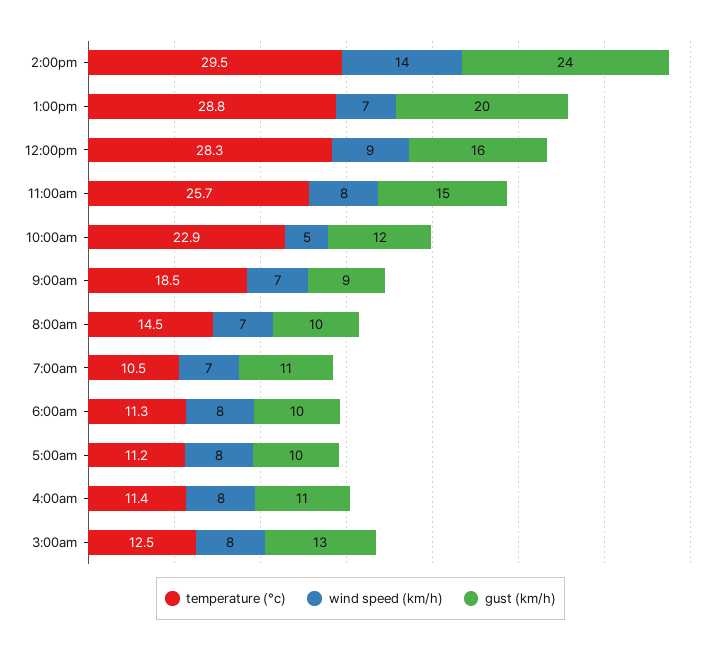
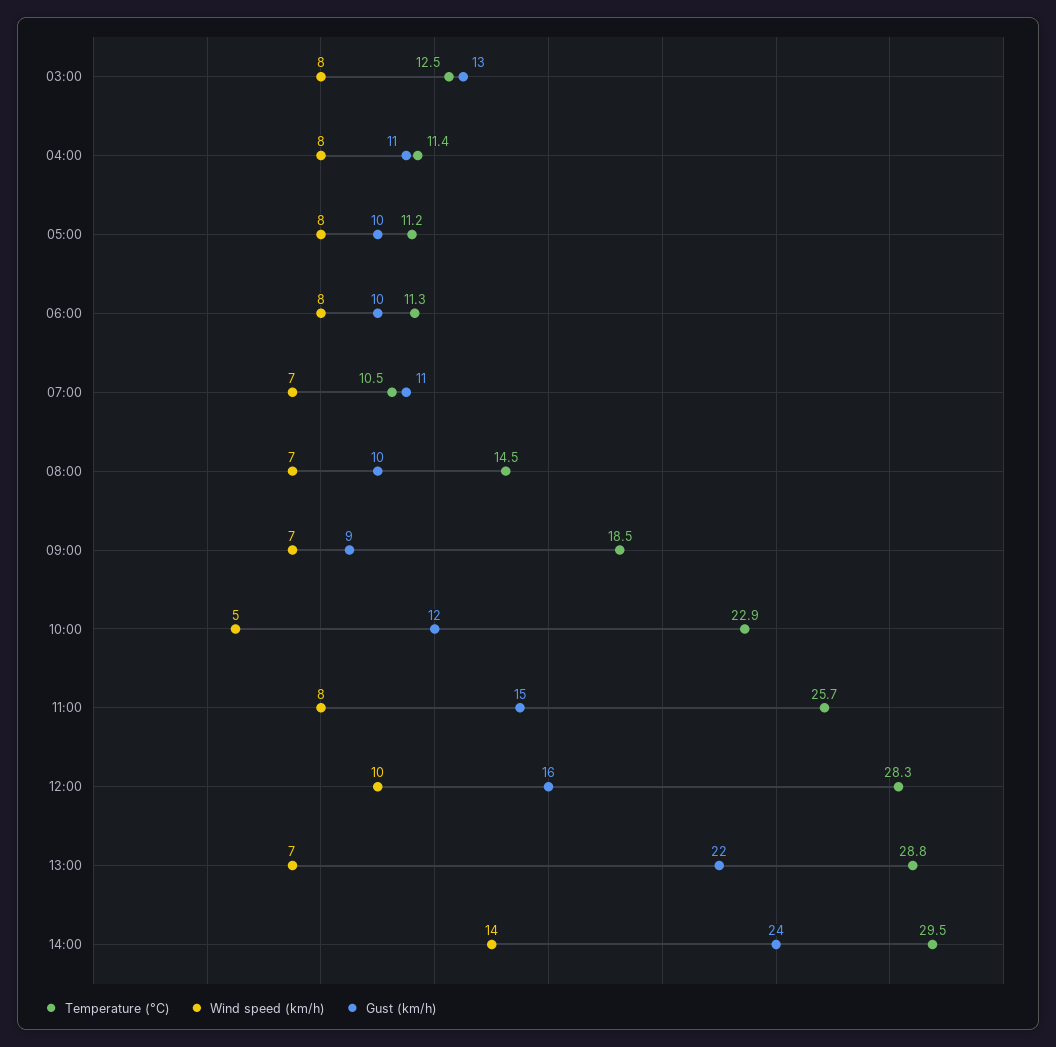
  {
    "temperature (°c)": {
      "2:00pm": 29.5,
      "1:00pm": 28.8,
      "12:00pm": 28.3,
      "11:00am": 25.7,
      "10:00am": 22.9,
      "9:00am": 18.5,
      "8:00am": 14.5,
      "7:00am": 10.5,
      "6:00am": 11.3,
      "5:00am": 11.2,
      "4:00am": 11.4,
      "3:00am": 12.5
    },
    "wind speed (km/h)": {
      "2:00pm": 14,
      "1:00pm": 7,
-     "12:00pm": 9,
+     "12:00pm": 10,
      "11:00am": 8,
      "10:00am": 5,
      "9:00am": 7,
      "8:00am": 7,
      "7:00am": 7,
      "6:00am": 8,
      "5:00am": 8,
      "4:00am": 8,
      "3:00am": 8
    },
    "gust (km/h)": {
      "2:00pm": 24,
-     "1:00pm": 20,
+     "1:00pm": 22,
      "12:00pm": 16,
      "11:00am": 15,
      "10:00am": 12,
      "9:00am": 9,
      "8:00am": 10,
      "7:00am": 11,
      "6:00am": 10,
      "5:00am": 10,
      "4:00am": 11,
      "3:00am": 13
    }
  }

